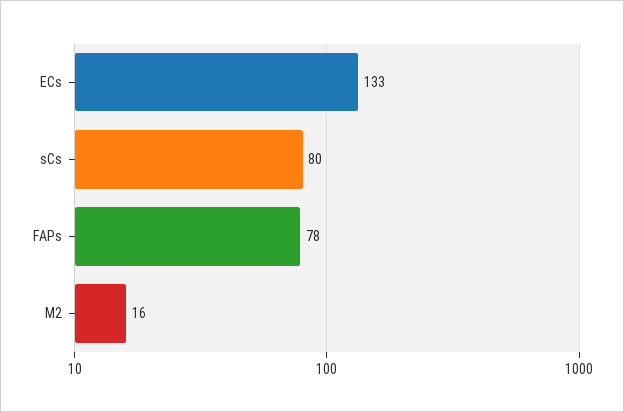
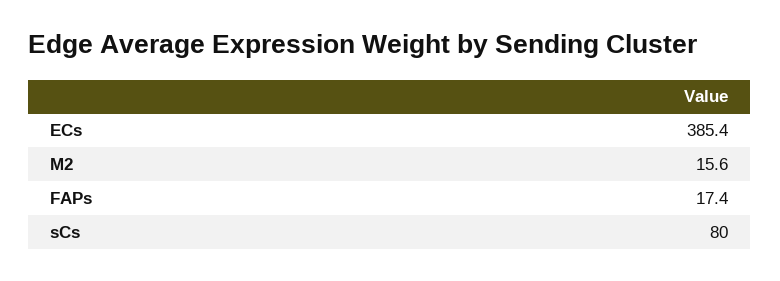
  {
-   "ECs": 133,
+   "ECs": 385.4,
    "sCs": 80,
-   "FAPs": 78,
+   "FAPs": 17.4,
    "M2": 15.6
  }

